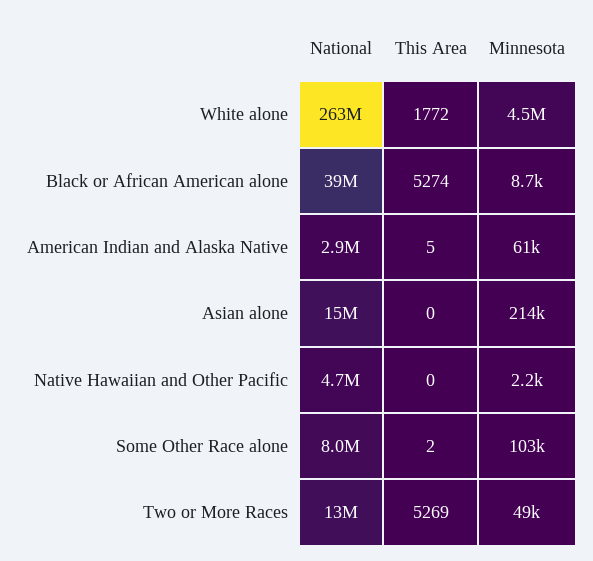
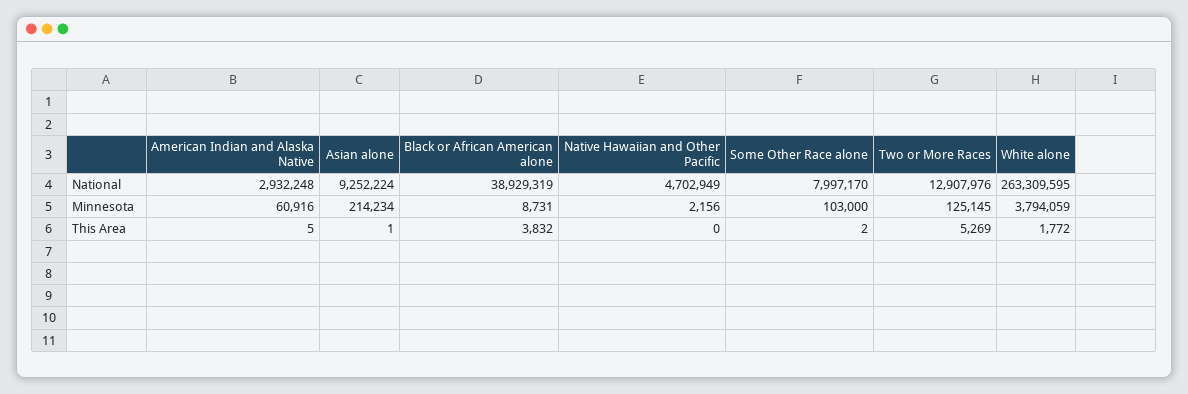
  {
    "National": {
      "White alone": 263309595,
      "Black or African American alone": 38929319,
      "American Indian and Alaska Native": 2932248,
-     "Asian alone": 15000000,
+     "Asian alone": 9252224,
      "Native Hawaiian and Other Pacific": 4702949,
      "Some Other Race alone": 7997170,
      "Two or More Races": 12907976
    },
    "This Area": {
      "White alone": 1772,
-     "Black or African American alone": 5274,
+     "Black or African American alone": 3832,
      "American Indian and Alaska Native": 5,
-     "Asian alone": 0,
+     "Asian alone": 1,
      "Native Hawaiian and Other Pacific": 0,
      "Some Other Race alone": 2,
      "Two or More Races": 5269
    },
    "Minnesota": {
-     "White alone": 4500000,
+     "White alone": 3794059,
      "Black or African American alone": 8731,
      "American Indian and Alaska Native": 60916,
      "Asian alone": 214234,
      "Native Hawaiian and Other Pacific": 2156,
      "Some Other Race alone": 103000,
-     "Two or More Races": 49000
+     "Two or More Races": 125145
    }
  }

